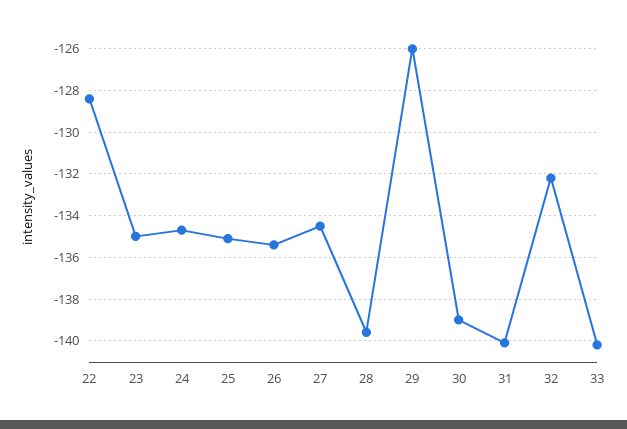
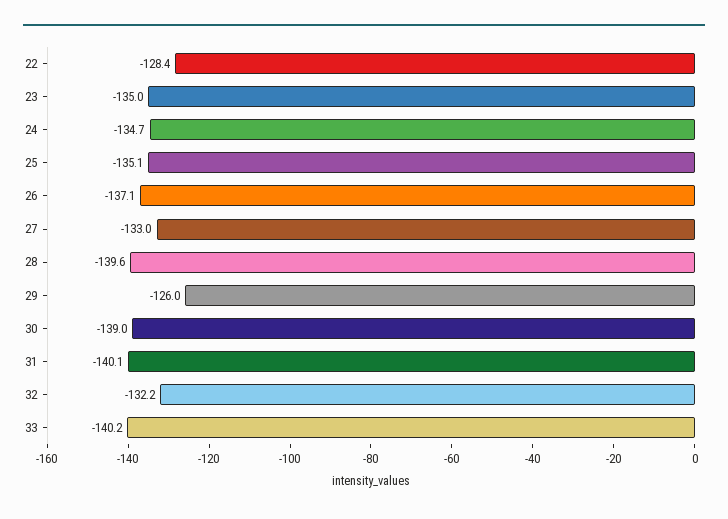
  {
    "22": -128.4,
    "23": -135,
    "24": -134.7,
    "25": -135.1,
-   "26": -135.5,
+   "26": -137.1,
-   "27": -134.5,
+   "27": -133,
    "28": -139.6,
    "29": -126,
    "30": -139,
    "31": -140.1,
    "32": -132.2,
    "33": -140.2
  }

